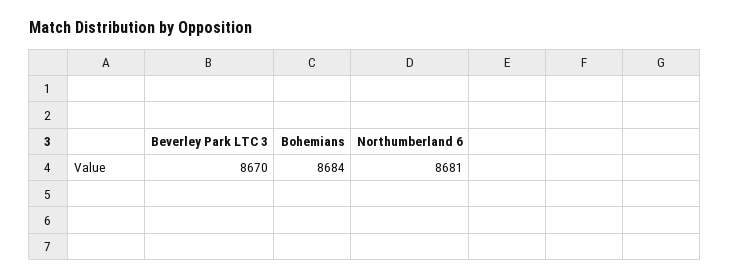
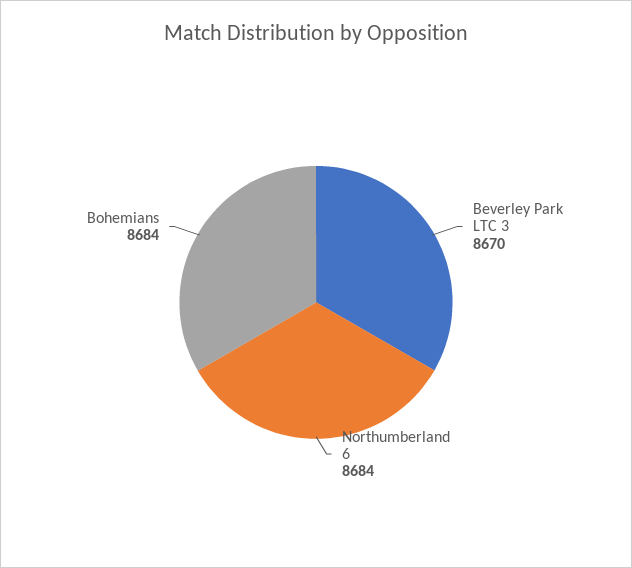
  {
    "Beverley Park LTC 3": 8670,
    "Bohemians": 8684,
-   "Northumberland 6": 8681
+   "Northumberland 6": 8684
  }

